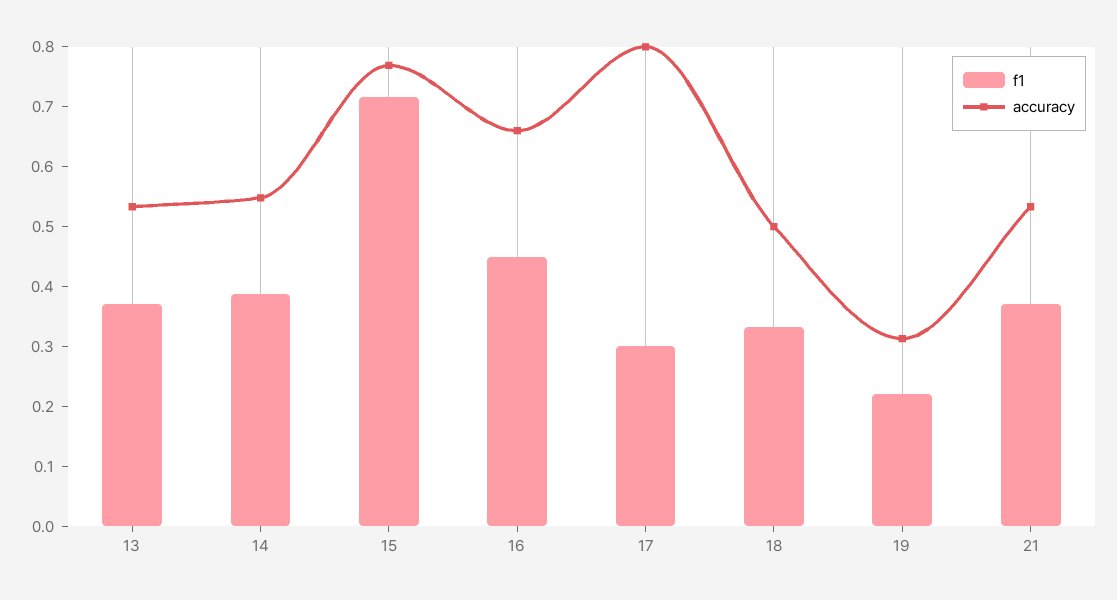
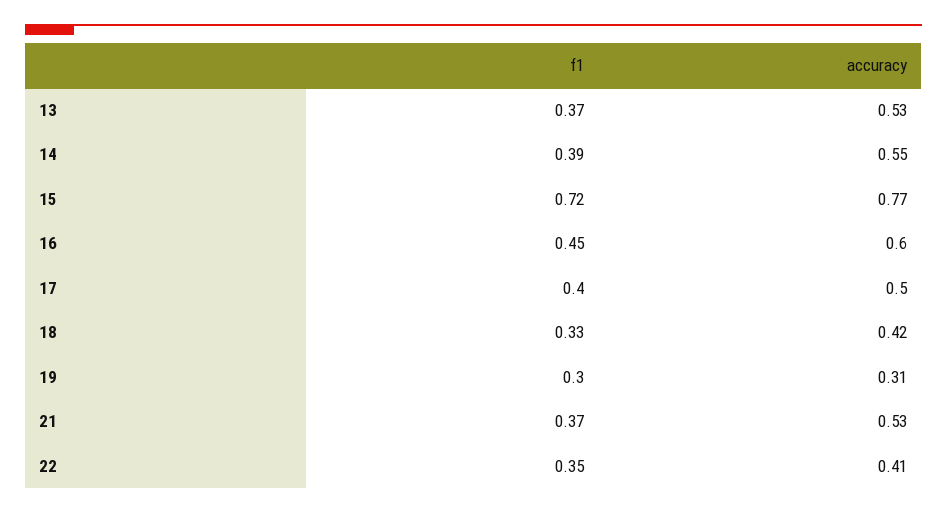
  {
    "f1": {
      "13": 0.37,
      "14": 0.39,
      "15": 0.72,
      "16": 0.45,
-     "17": 0.3,
+     "17": 0.4,
      "18": 0.33,
-     "19": 0.22,
+     "19": 0.3,
-     "21": 0.37
+     "21": 0.37,
+     "22": 0.35
    },
    "accuracy": {
      "13": 0.53,
      "14": 0.55,
      "15": 0.77,
-     "16": 0.66,
+     "16": 0.6,
-     "17": 0.8,
+     "17": 0.5,
-     "18": 0.5,
+     "18": 0.42,
      "19": 0.31,
-     "21": 0.53
+     "21": 0.53,
+     "22": 0.41
    }
  }

